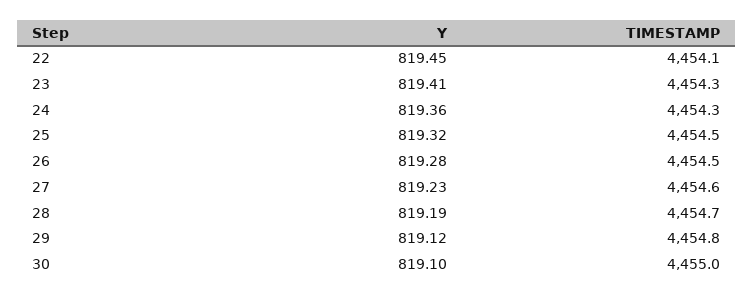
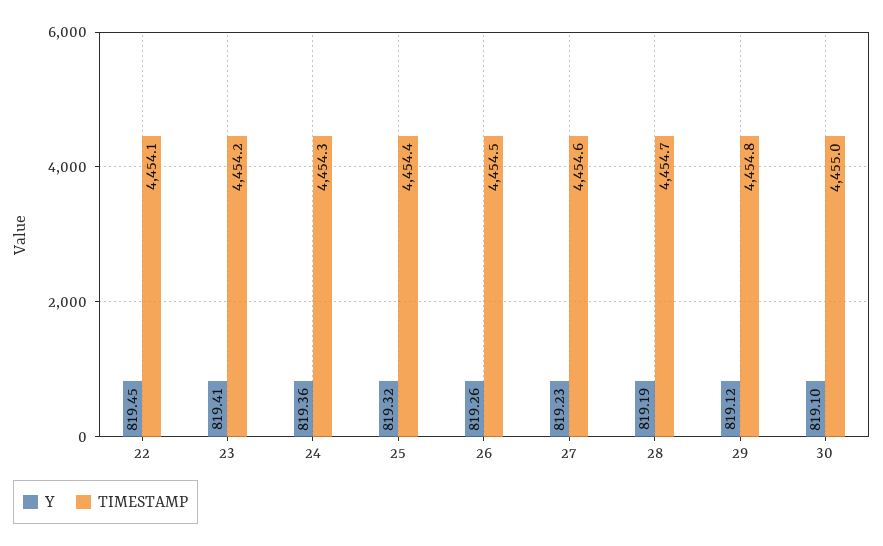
  {
    "Y": {
      "22": 819.45,
      "23": 819.41,
      "24": 819.36,
      "25": 819.32,
-     "26": 819.28,
+     "26": 819.26,
      "27": 819.23,
      "28": 819.19,
      "29": 819.12,
      "30": 819.1
    },
    "TIMESTAMP": {
      "22": 4454.1,
-     "23": 4454.3,
+     "23": 4454.2,
      "24": 4454.3,
-     "25": 4454.5,
+     "25": 4454.4,
      "26": 4454.5,
      "27": 4454.6,
      "28": 4454.7,
      "29": 4454.8,
      "30": 4455
    }
  }

